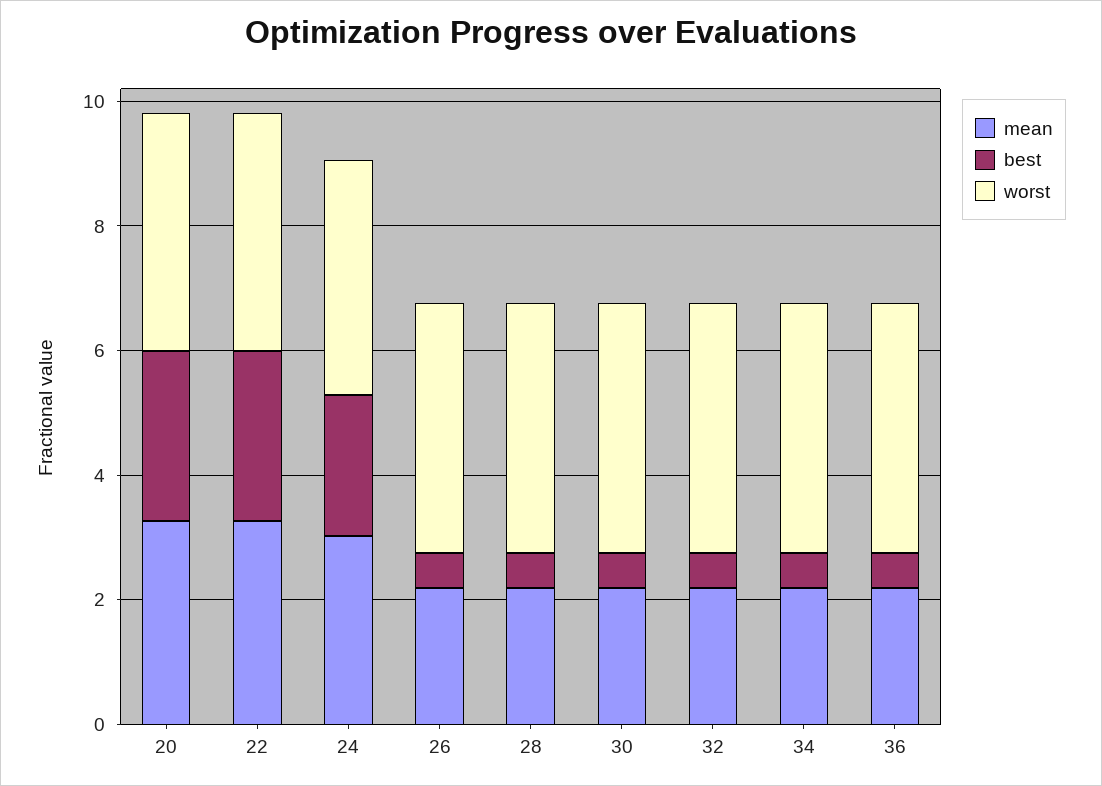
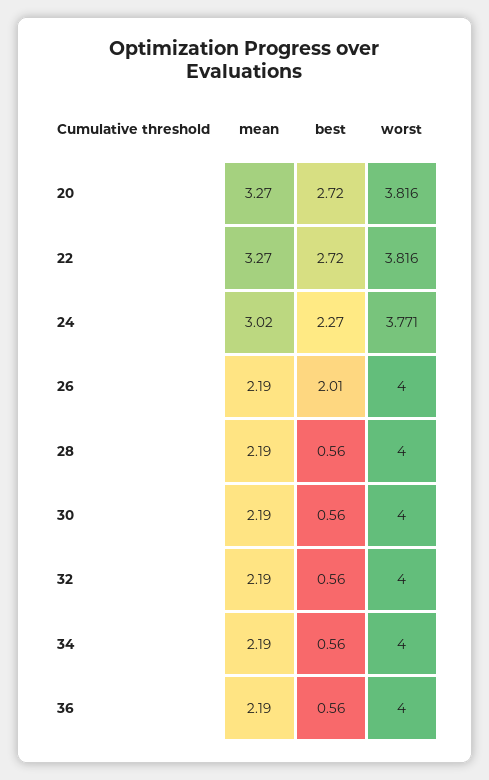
  {
    "mean": {
      "20": 3.27,
      "22": 3.27,
      "24": 3.02,
      "26": 2.19,
      "28": 2.19,
      "30": 2.19,
      "32": 2.19,
      "34": 2.19,
      "36": 2.19
    },
    "best": {
      "20": 2.72,
      "22": 2.72,
      "24": 2.27,
-     "26": 0.5,
+     "26": 2.01,
      "28": 0.56,
      "30": 0.56,
      "32": 0.56,
      "34": 0.56,
      "36": 0.56
    },
    "worst": {
      "20": 3.816,
      "22": 3.816,
      "24": 3.771,
      "26": 4,
      "28": 4,
      "30": 4,
      "32": 4,
      "34": 4,
      "36": 4
    }
  }

